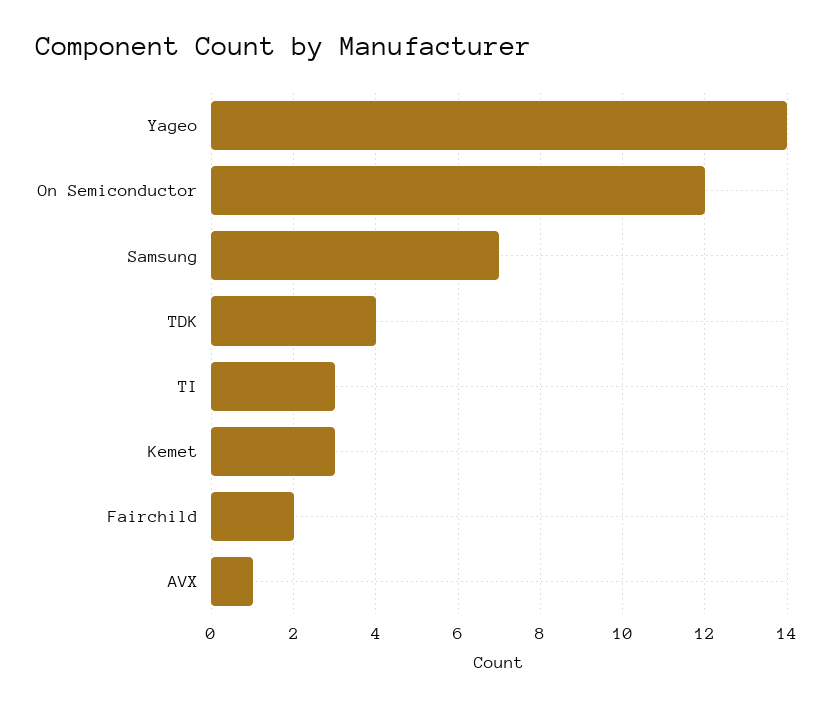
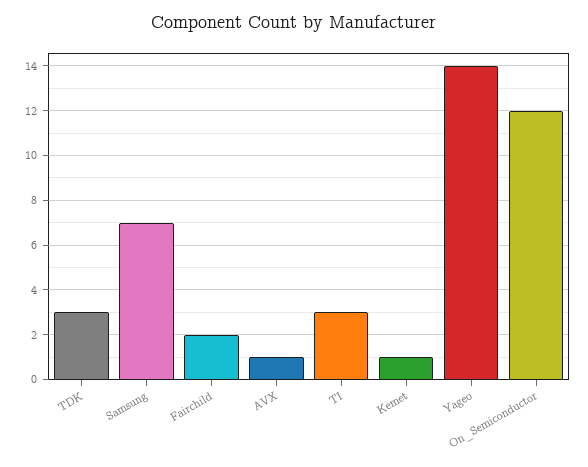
  {
    "Yageo": 14,
    "On Semiconductor": 12,
    "Samsung": 7,
-   "TDK": 4,
+   "TDK": 3,
    "TI": 3,
-   "Kemet": 3,
+   "Kemet": 1,
    "Fairchild": 2,
    "AVX": 1
  }

